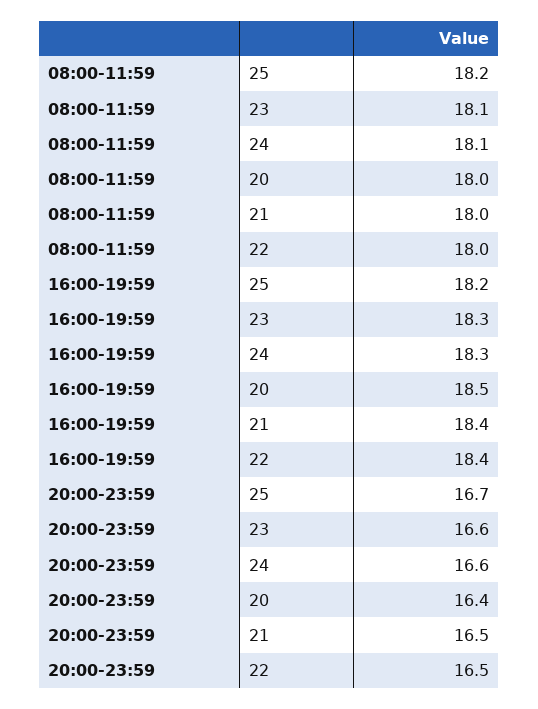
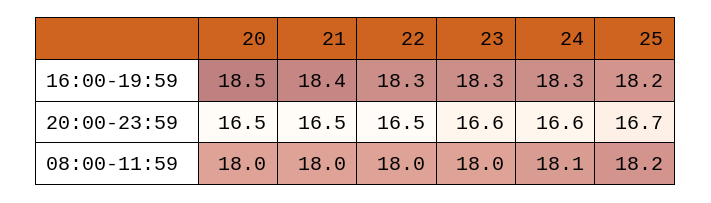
  {
    "08:00-11:59": {
      "25": 18.2,
-     "23": 18.1,
+     "23": 18,
      "24": 18.1,
      "20": 18,
      "21": 18,
      "22": 18
    },
    "16:00-19:59": {
      "25": 18.2,
      "23": 18.3,
      "24": 18.3,
      "20": 18.5,
      "21": 18.4,
-     "22": 18.4
+     "22": 18.3
    },
    "20:00-23:59": {
      "25": 16.7,
      "23": 16.6,
      "24": 16.6,
-     "20": 16.4,
+     "20": 16.5,
      "21": 16.5,
      "22": 16.5
    }
  }

